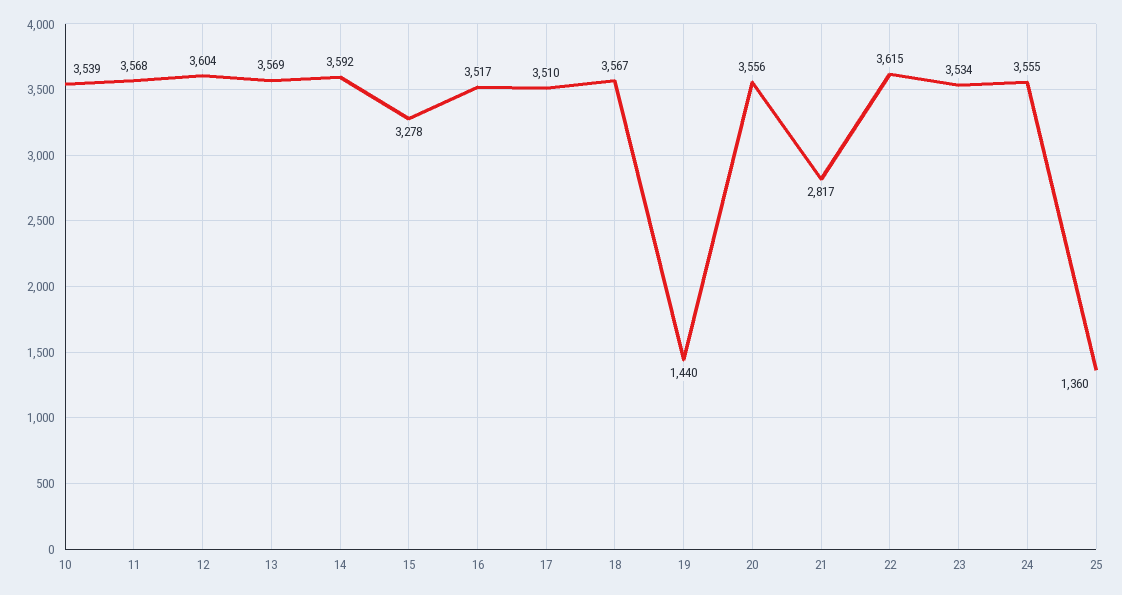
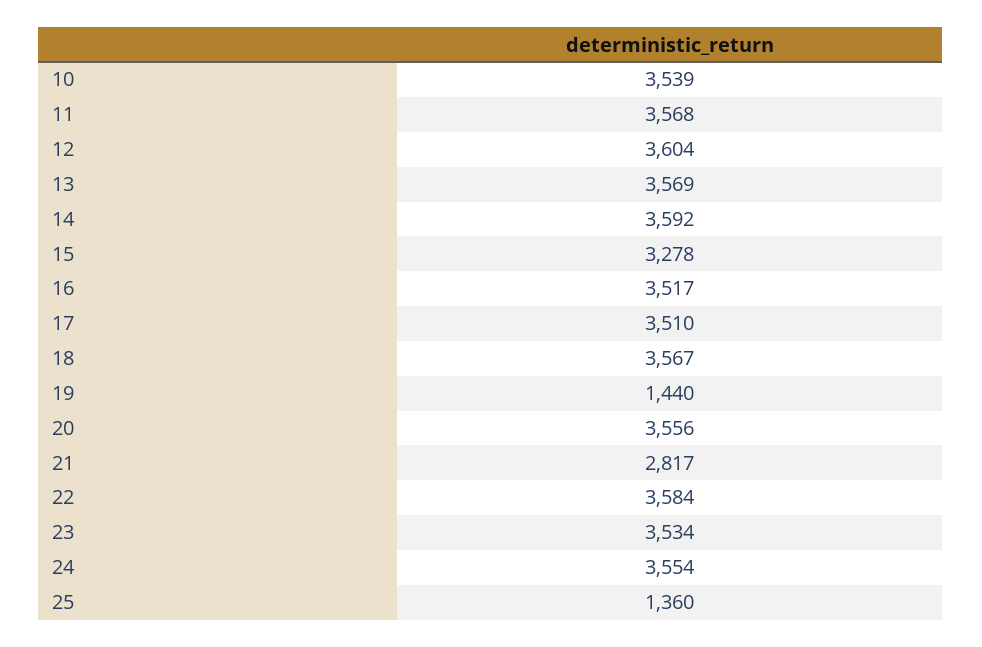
  {
    "10": 3539,
    "11": 3568,
    "12": 3604,
    "13": 3569,
    "14": 3592,
    "15": 3278,
    "16": 3517,
    "17": 3510,
    "18": 3567,
    "19": 1440,
    "20": 3556,
    "21": 2817,
-   "22": 3615,
+   "22": 3584,
    "23": 3534,
-   "24": 3555,
+   "24": 3554,
    "25": 1360
  }

